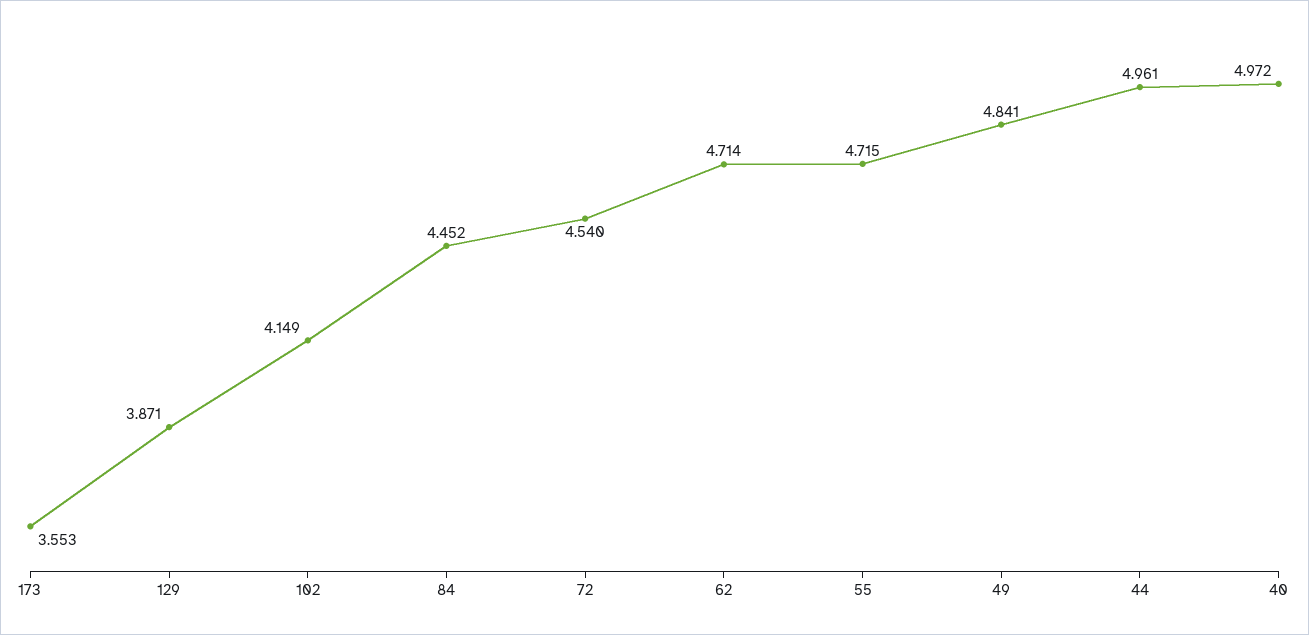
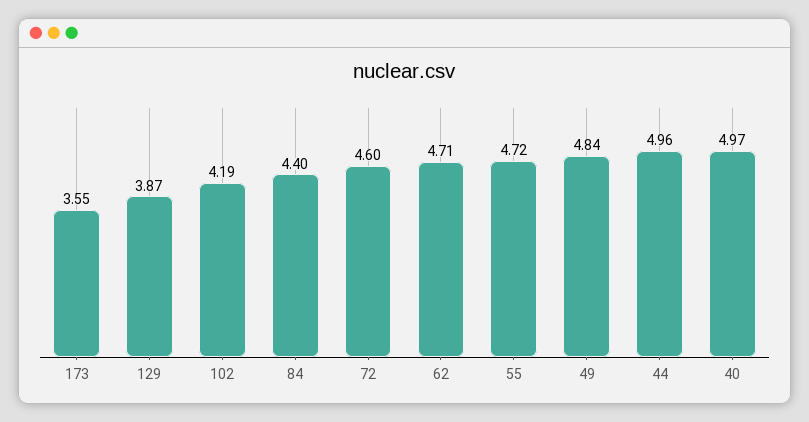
  {
    "173": 3.553,
    "129": 3.871,
-   "102": 4.149,
+   "102": 4.19,
-   "84": 4.452,
+   "84": 4.4,
-   "72": 4.54,
+   "72": 4.6,
    "62": 4.714,
    "55": 4.715,
    "49": 4.841,
    "44": 4.961,
    "40": 4.972
  }

